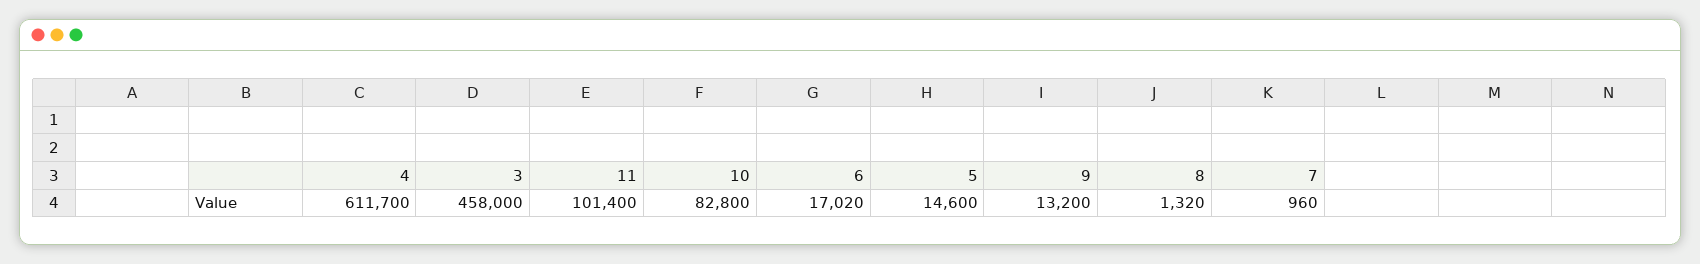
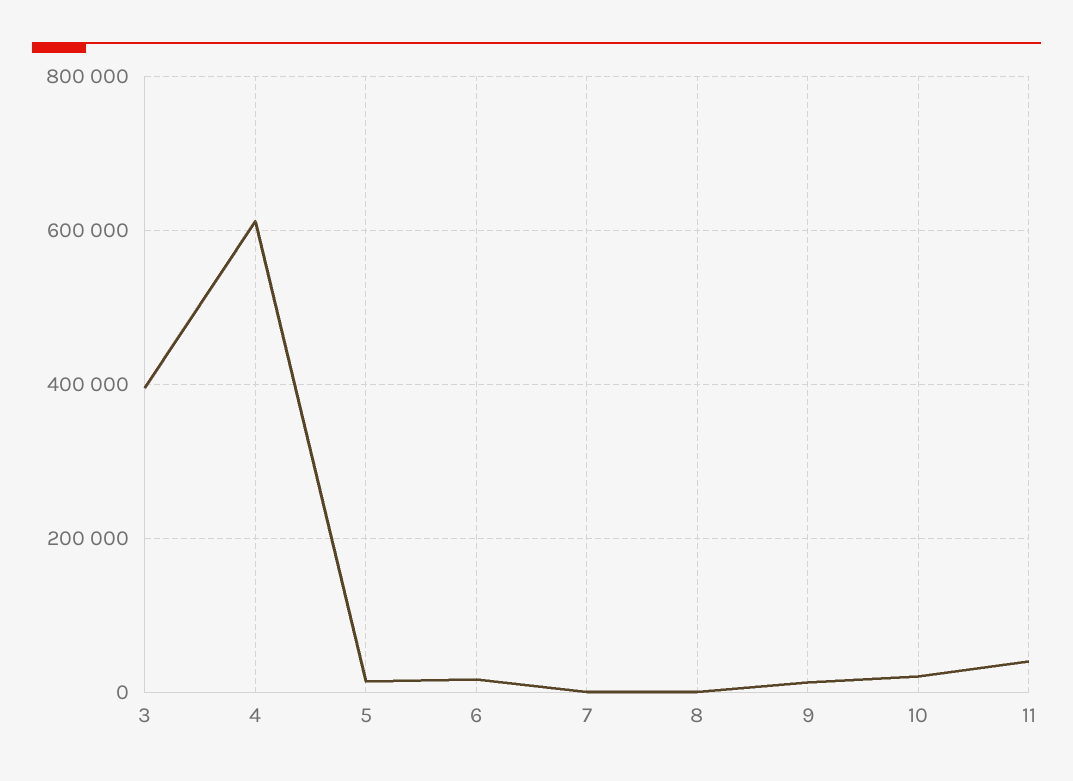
  {
    "4": 611700,
-   "3": 458000,
+   "3": 400000,
-   "11": 101400,
+   "11": 40000,
-   "10": 82800,
+   "10": 20000,
    "6": 17020,
    "5": 14600,
    "9": 13200,
    "8": 1320,
    "7": 960
  }

